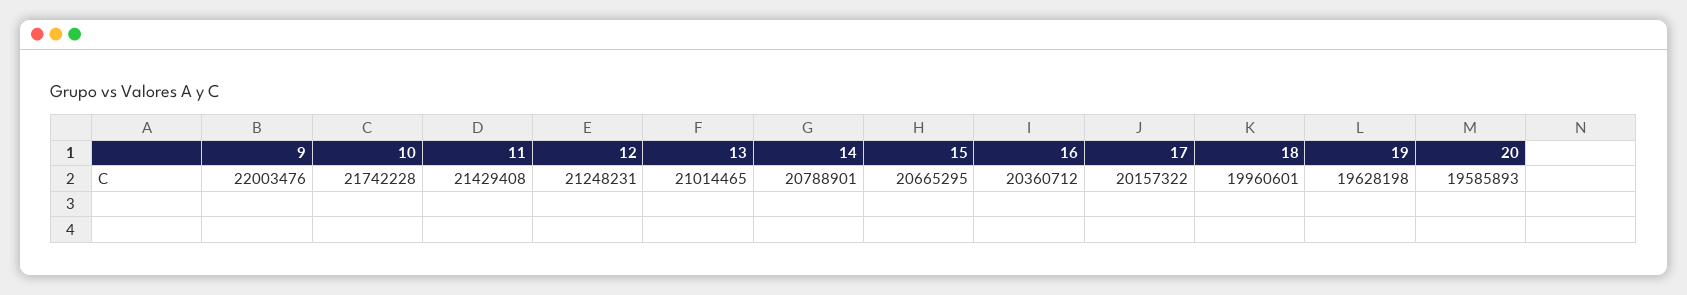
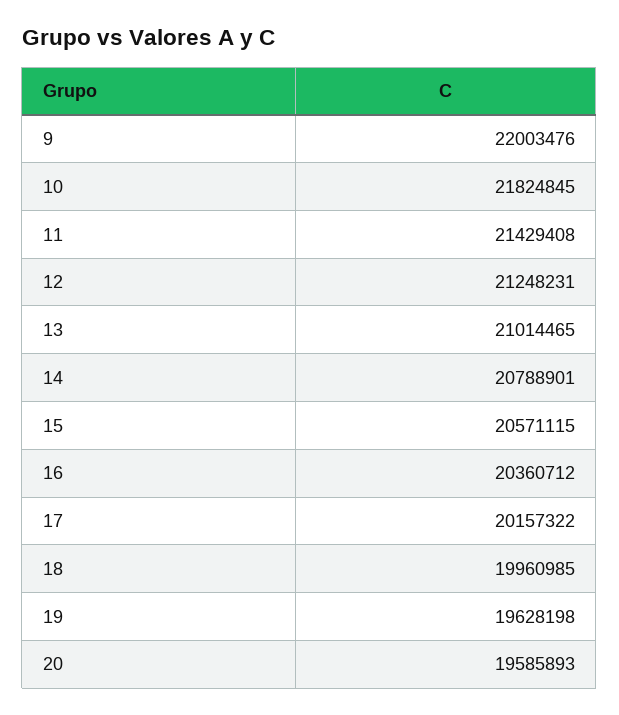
  {
    "9": 22003476,
-   "10": 21742228,
+   "10": 21824845,
    "11": 21429408,
    "12": 21248231,
    "13": 21014465,
    "14": 20788901,
-   "15": 20665295,
+   "15": 20571115,
    "16": 20360712,
    "17": 20157322,
-   "18": 19960601,
+   "18": 19960985,
    "19": 19628198,
    "20": 19585893
  }

